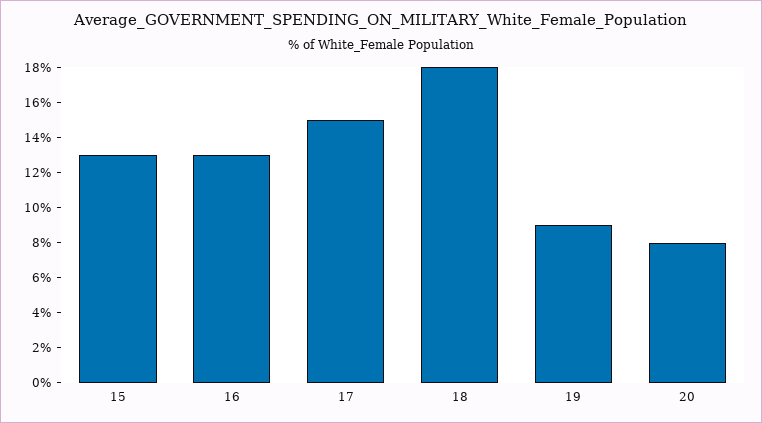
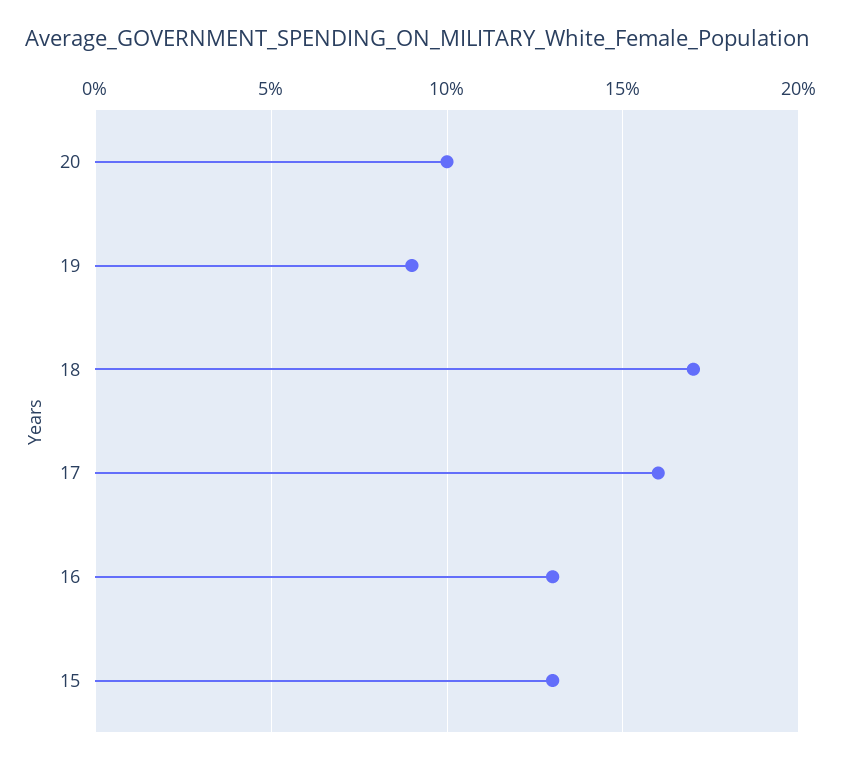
  {
    "15": 13,
    "16": 13,
-   "17": 15,
+   "17": 16,
-   "18": 18,
+   "18": 17,
    "19": 9,
-   "20": 8
+   "20": 10
  }

